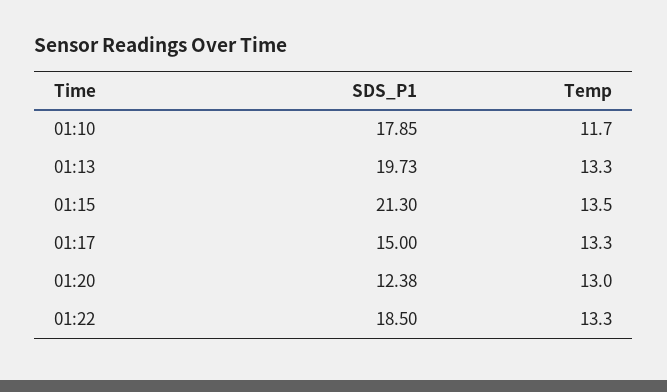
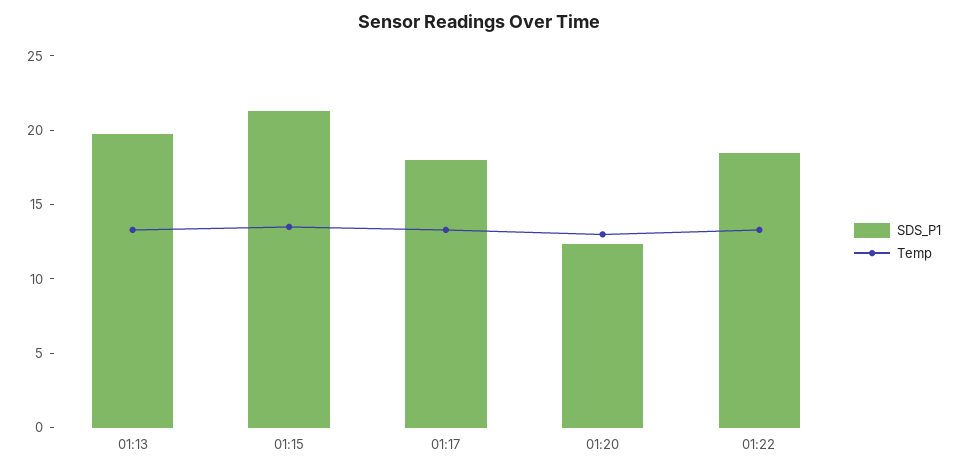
  {
    "SDS_P1": {
-     "01:10": 17.85,
      "01:13": 19.73,
      "01:15": 21.3,
-     "01:17": 15,
+     "01:17": 18,
      "01:20": 12.38,
      "01:22": 18.5
    },
    "Temp": {
-     "01:10": 11.7,
      "01:13": 13.3,
      "01:15": 13.5,
      "01:17": 13.3,
      "01:20": 13,
      "01:22": 13.3
    }
  }

